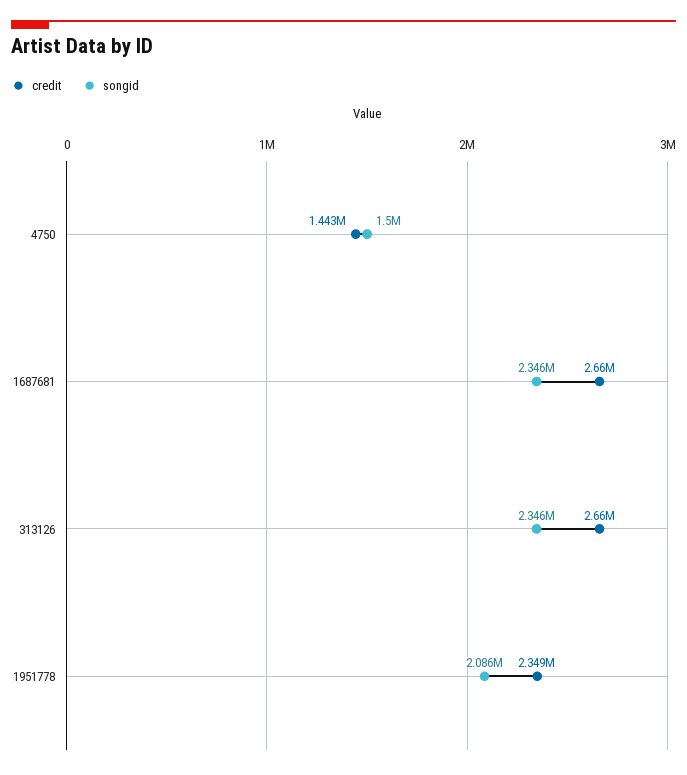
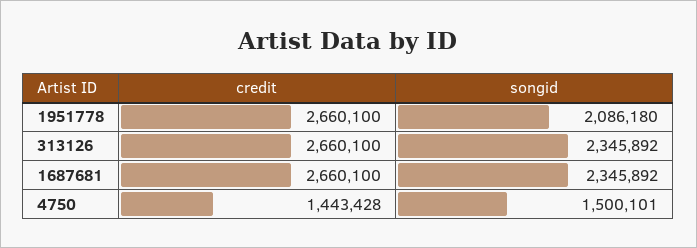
  {
    "credit": {
      "4750": 1443428,
      "1687681": 2660100,
      "313126": 2660100,
-     "1951778": 2349000
+     "1951778": 2660100
    },
    "songid": {
      "4750": 1500101,
      "1687681": 2345892,
      "313126": 2345892,
      "1951778": 2086180
    }
  }

